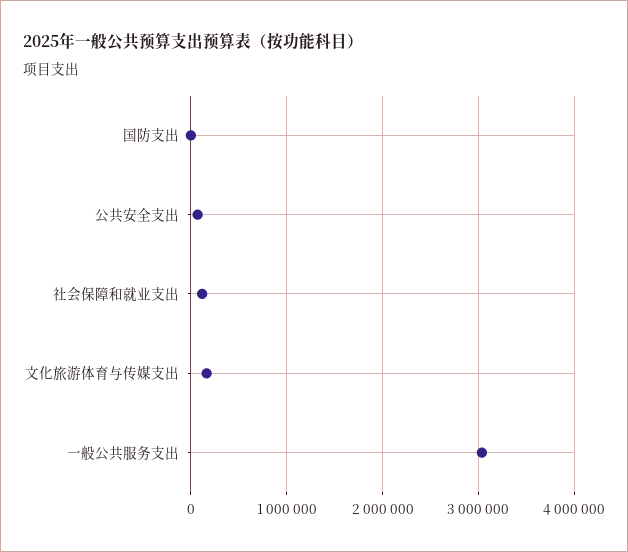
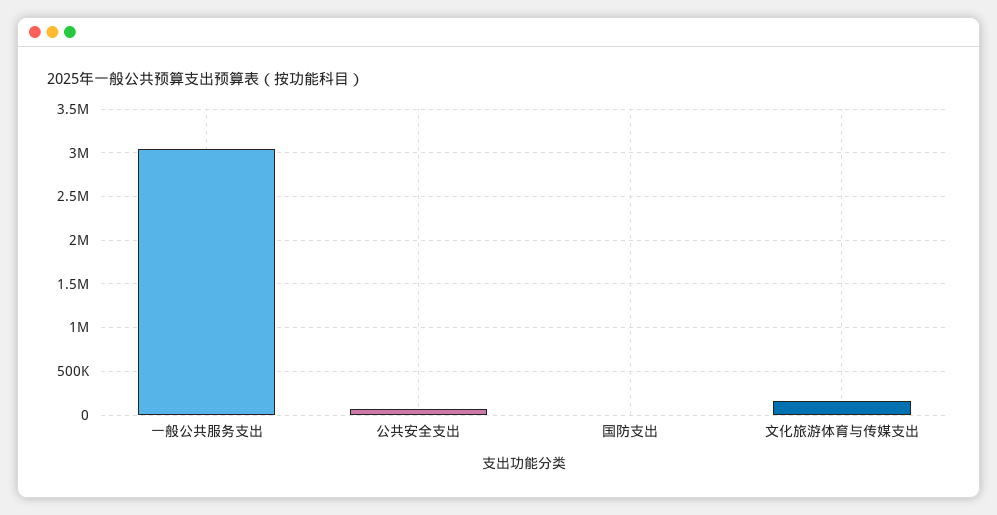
  {
    "国防支出": 0,
    "公共安全支出": 100000,
-   "社会保障和就业支出": 100000,
    "文化旅游体育与传媒支出": 200000,
    "一般公共服务支出": 3000000
  }

